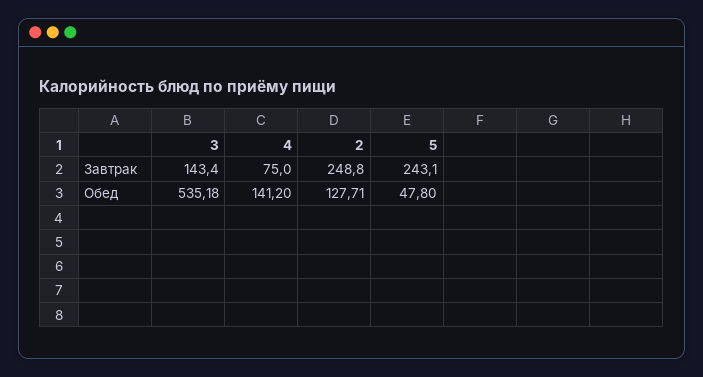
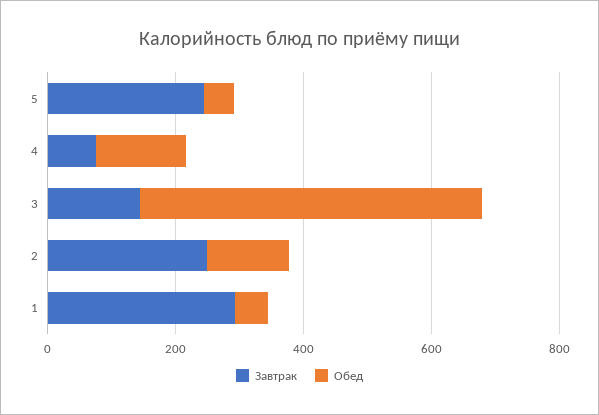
  {
    "Завтрак": {
      "3": 143.4,
      "4": 75,
      "2": 248.8,
-     "5": 243.1
+     "5": 243.1,
+     "1": 300
    },
    "Обед": {
      "3": 535.18,
      "4": 141.2,
      "2": 127.71,
-     "5": 47.8
+     "5": 47.8,
+     "1": 50
    }
  }

